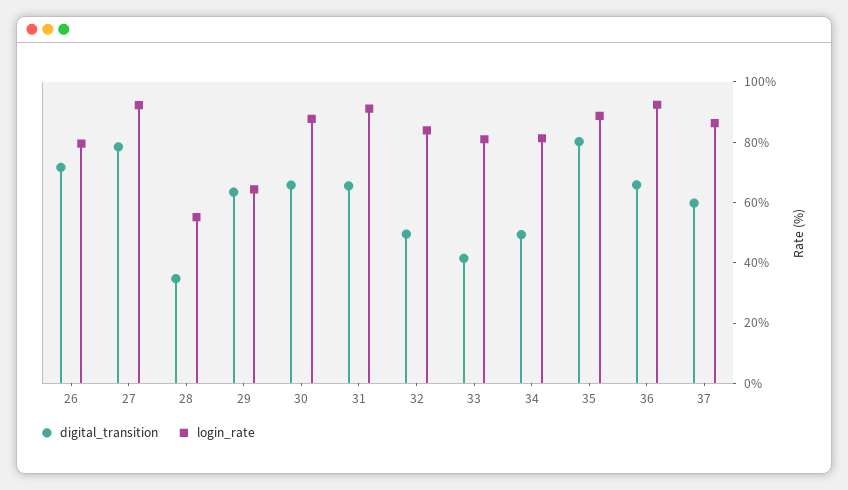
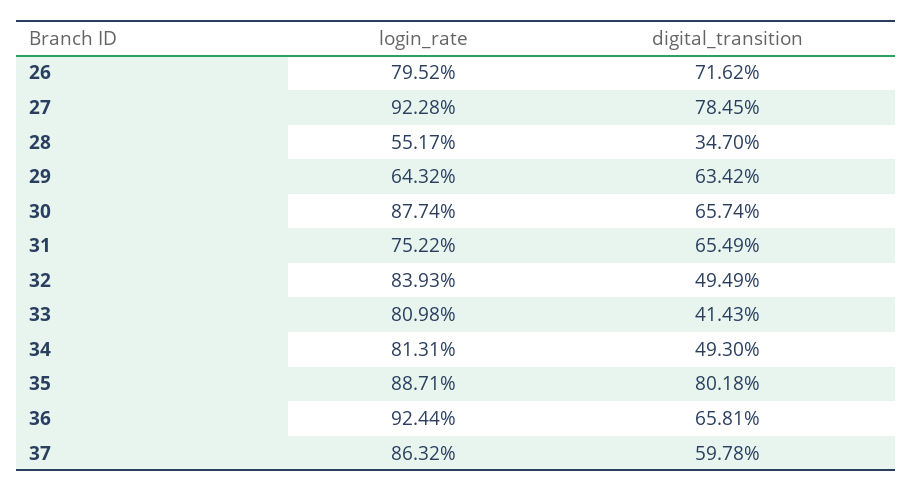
  {
    "digital_transition": {
      "26": 71.62,
      "27": 78.45,
      "28": 34.7,
      "29": 63.42,
      "30": 65.74,
      "31": 65.49,
      "32": 49.49,
      "33": 41.43,
      "34": 49.3,
      "35": 80.18,
      "36": 65.81,
      "37": 59.78
    },
    "login_rate": {
      "26": 79.52,
      "27": 92.28,
      "28": 55.17,
      "29": 64.32,
      "30": 87.74,
-     "31": 90,
+     "31": 75.22,
      "32": 83.93,
      "33": 80.98,
      "34": 81.31,
      "35": 88.71,
      "36": 92.44,
      "37": 86.32
    }
  }

